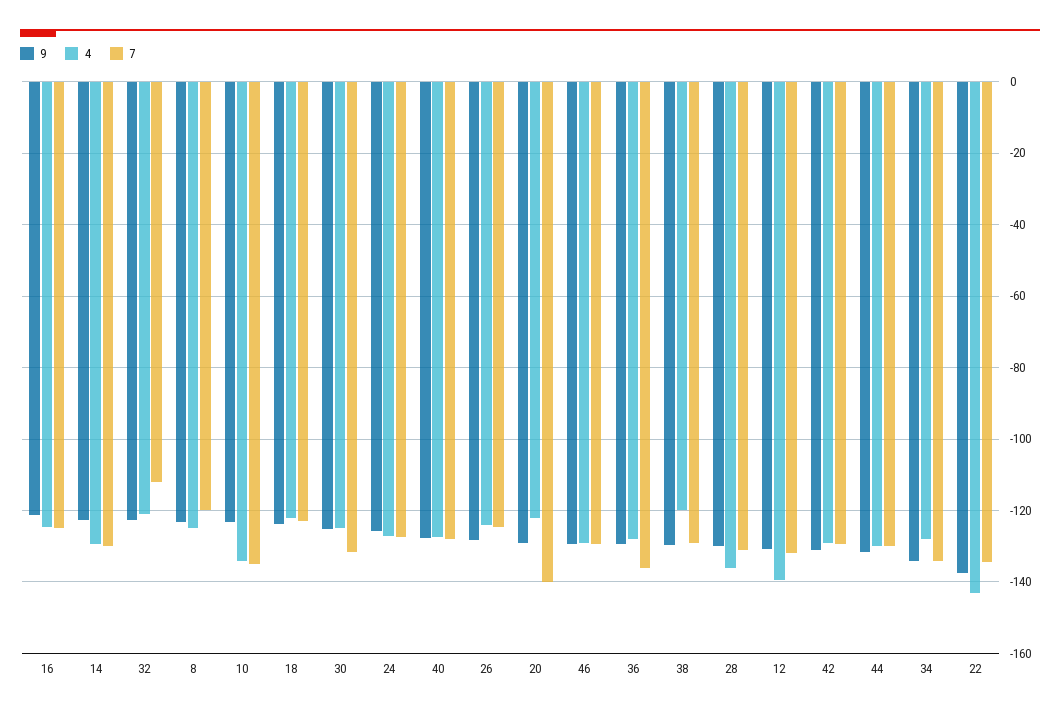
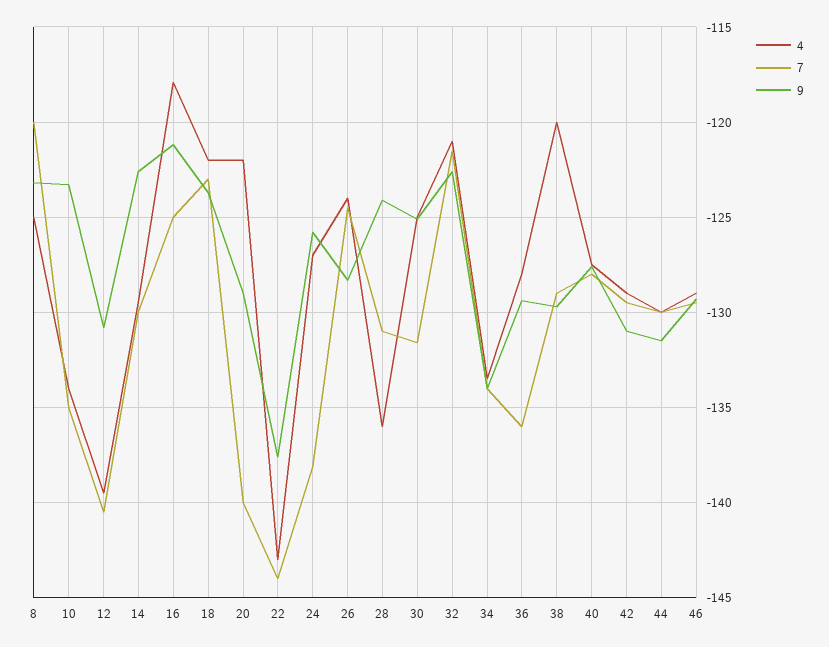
  {
    "9": {
      "16": -121,
      "14": -122.5,
      "32": -122.5,
      "8": -123,
      "10": -123.5,
      "18": -123.5,
      "30": -125,
      "24": -126,
      "40": -127.5,
      "26": -128.5,
      "20": -129,
      "46": -129.5,
      "36": -129.5,
      "38": -129.5,
-     "28": -130,
+     "28": -124,
      "12": -131,
      "42": -131,
      "44": -131.5,
      "34": -134,
      "22": -137.5
    },
    "4": {
-     "16": -124,
+     "16": -118,
      "14": -129.5,
      "32": -121,
      "8": -125,
      "10": -134,
      "18": -122,
      "30": -125,
      "24": -127,
      "40": -127.5,
      "26": -124,
      "20": -122,
      "46": -129,
      "36": -128,
      "38": -120,
      "28": -136,
      "12": -139.5,
      "42": -129,
      "44": -130,
-     "34": -128,
+     "34": -133.5,
      "22": -143
    },
    "7": {
      "16": -125,
      "14": -130,
-     "32": -112,
+     "32": -121.5,
      "8": -120,
      "10": -135,
      "18": -123,
      "30": -131.5,
-     "24": -128,
+     "24": -138,
      "40": -128,
      "26": -124.5,
      "20": -140,
      "46": -129.5,
      "36": -136,
      "38": -129,
      "28": -131,
-     "12": -132,
+     "12": -140.5,
      "42": -129.5,
      "44": -130,
      "34": -134,
-     "22": -134
+     "22": -144
    }
  }

